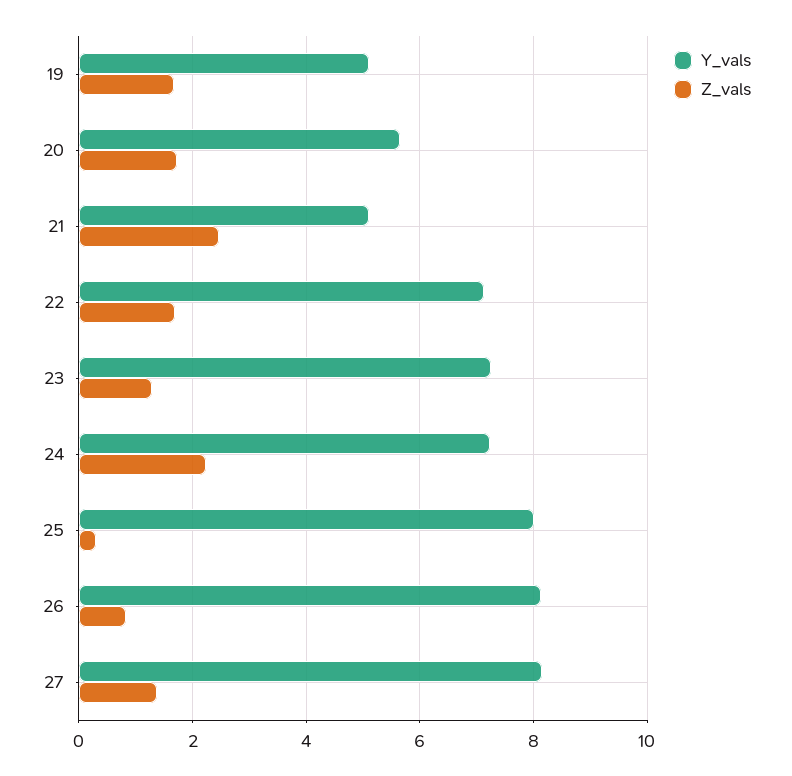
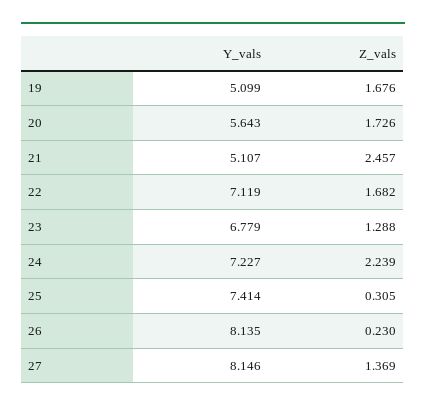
  {
    "Y_vals": {
      "19": 5.099,
      "20": 5.643,
      "21": 5.107,
      "22": 7.119,
-     "23": 7.2,
+     "23": 6.779,
      "24": 7.227,
-     "25": 8,
+     "25": 7.414,
      "26": 8.135,
      "27": 8.146
    },
    "Z_vals": {
      "19": 1.676,
      "20": 1.726,
      "21": 2.457,
      "22": 1.682,
      "23": 1.288,
      "24": 2.239,
      "25": 0.305,
-     "26": 0.8,
+     "26": 0.23,
      "27": 1.369
    }
  }

